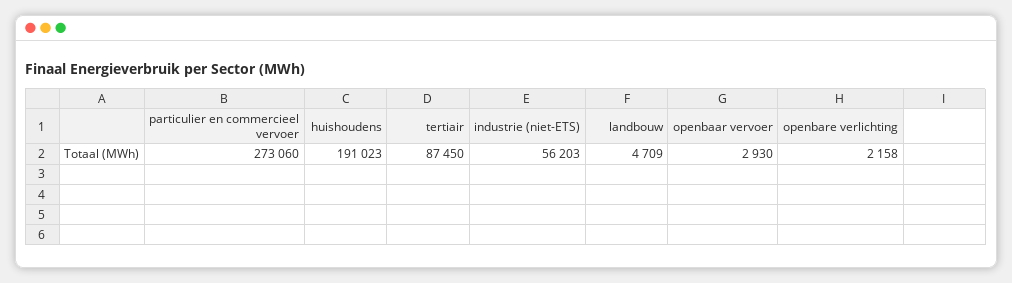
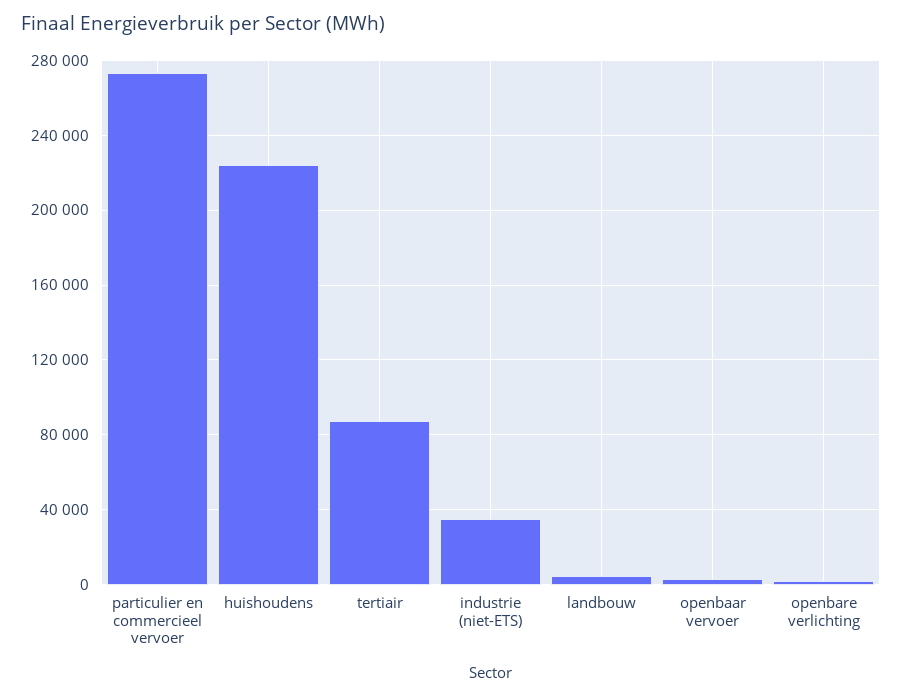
  {
    "particulier en commercieel vervoer": 273060,
-   "huishoudens": 191023,
+   "huishoudens": 225000,
    "tertiair": 87450,
-   "industrie (niet-ETS)": 56203,
+   "industrie (niet-ETS)": 35000,
    "landbouw": 4709,
    "openbaar vervoer": 2930,
    "openbare verlichting": 2158
  }

